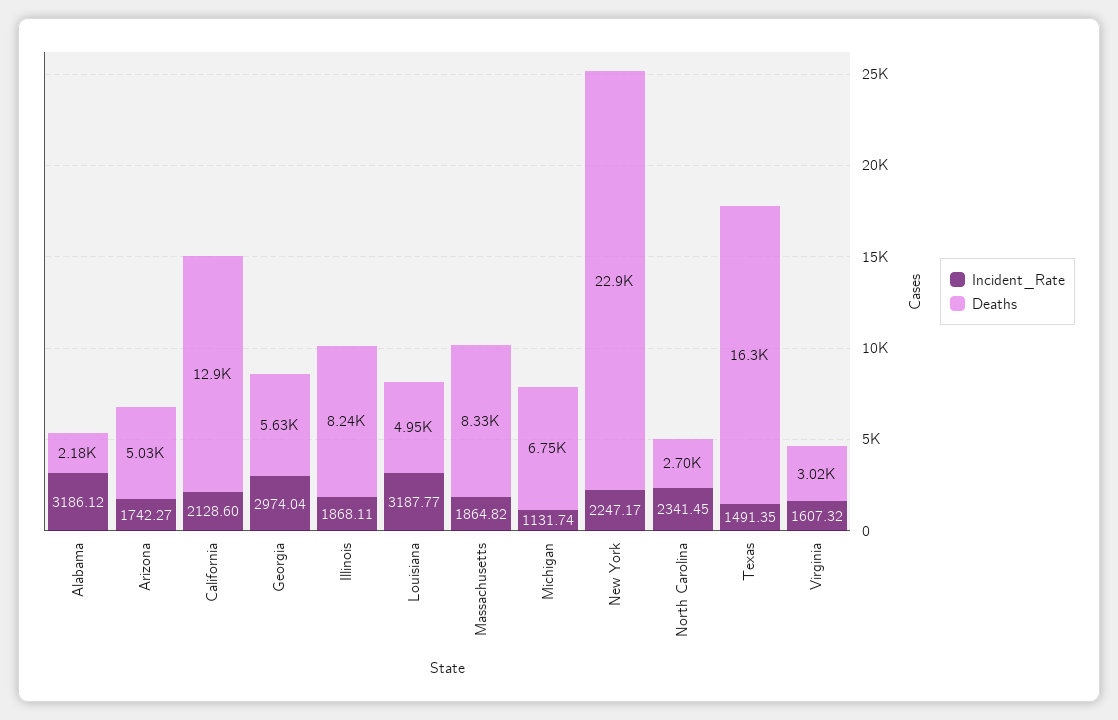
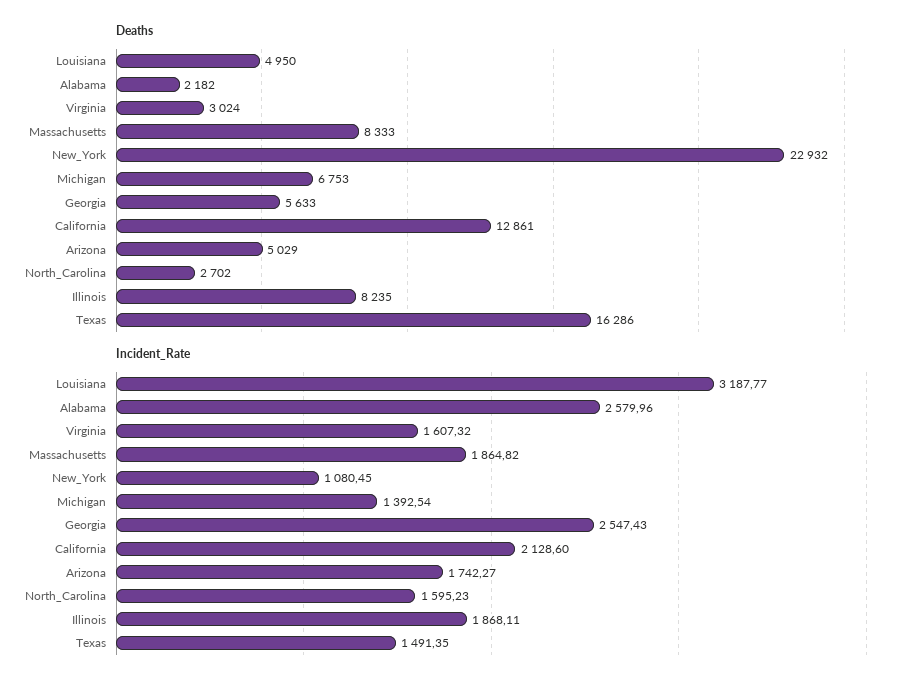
  {
    "Incident_Rate": {
-     "Alabama": 3186.12,
+     "Alabama": 2579.96,
      "Arizona": 1742.27,
      "California": 2128.6,
-     "Georgia": 2974.04,
+     "Georgia": 2547.43,
      "Illinois": 1868.11,
      "Louisiana": 3187.77,
      "Massachusetts": 1864.82,
-     "Michigan": 1131.74,
+     "Michigan": 1392.54,
-     "New York": 2247.17,
+     "New York": 1080.45,
-     "North Carolina": 2341.45,
+     "North Carolina": 1595.23,
      "Texas": 1491.35,
      "Virginia": 1607.32
    },
    "Deaths": {
      "Alabama": 2182,
      "Arizona": 5029,
      "California": 12861,
      "Georgia": 5633,
      "Illinois": 8235,
      "Louisiana": 4950,
      "Massachusetts": 8333,
      "Michigan": 6753,
      "New York": 22932,
      "North Carolina": 2702,
      "Texas": 16286,
      "Virginia": 3024
    }
  }

